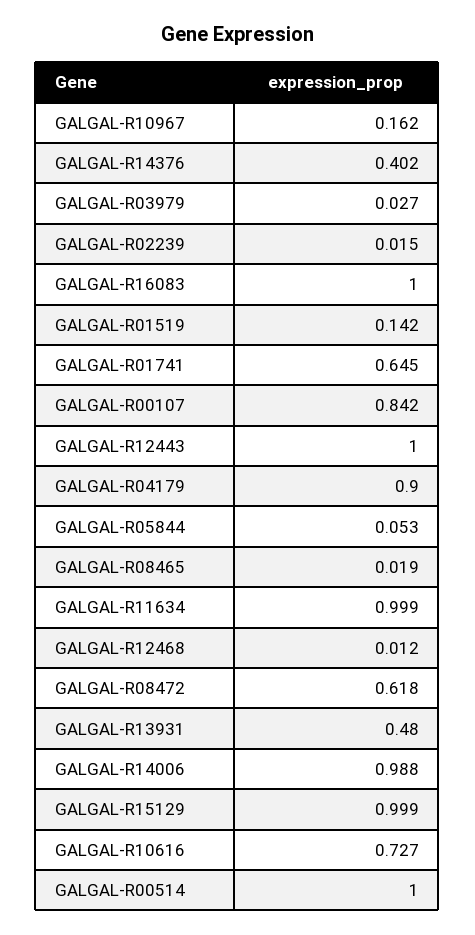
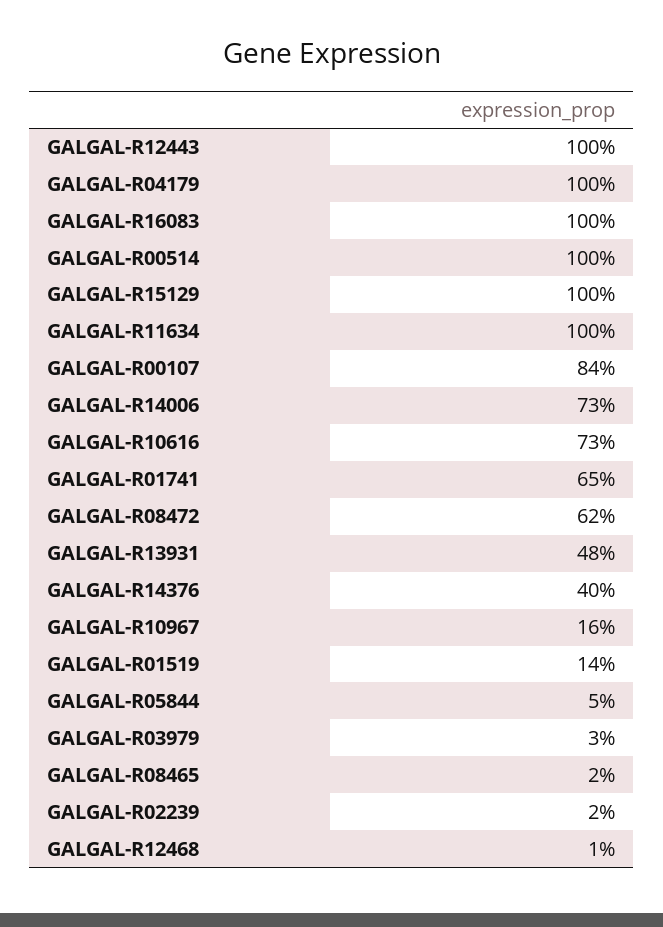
  {
    "GALGAL-R10967": 0.162,
    "GALGAL-R14376": 0.402,
    "GALGAL-R03979": 0.027,
    "GALGAL-R02239": 0.015,
    "GALGAL-R16083": 1,
    "GALGAL-R01519": 0.142,
    "GALGAL-R01741": 0.645,
    "GALGAL-R00107": 0.842,
    "GALGAL-R12443": 1,
-   "GALGAL-R04179": 0.9,
+   "GALGAL-R04179": 1,
    "GALGAL-R05844": 0.053,
    "GALGAL-R08465": 0.019,
    "GALGAL-R11634": 0.999,
    "GALGAL-R12468": 0.012,
    "GALGAL-R08472": 0.618,
    "GALGAL-R13931": 0.48,
-   "GALGAL-R14006": 0.988,
+   "GALGAL-R14006": 0.73,
    "GALGAL-R15129": 0.999,
    "GALGAL-R10616": 0.727,
    "GALGAL-R00514": 1
  }

